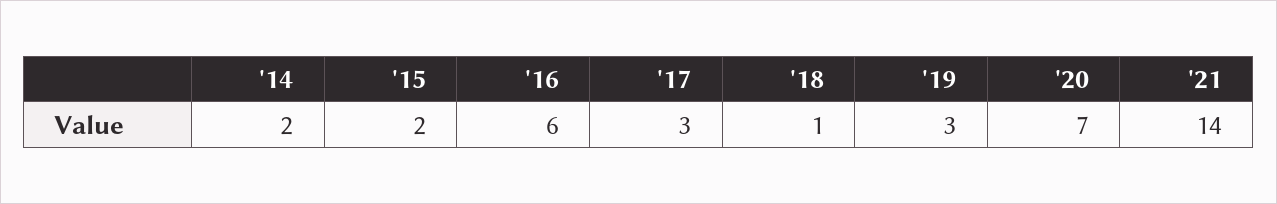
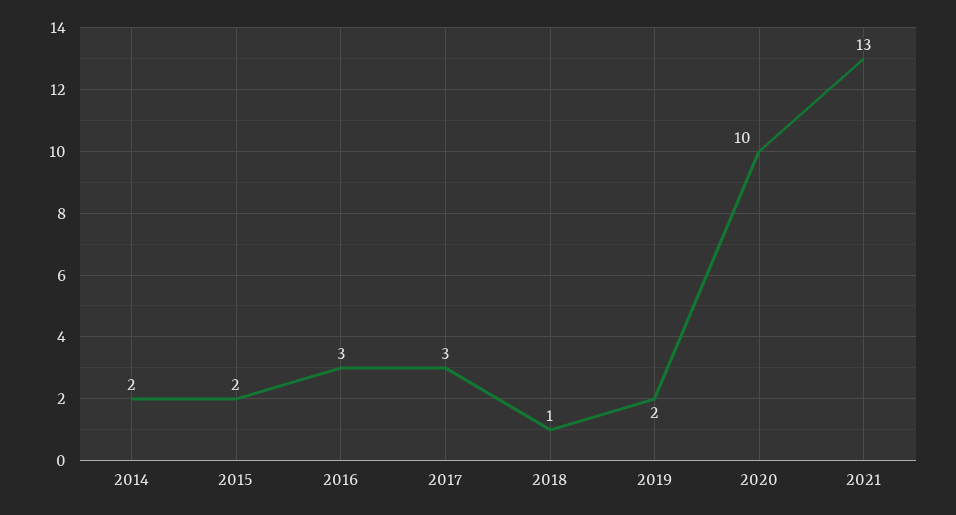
  {
    "'14": 2,
    "'15": 2,
-   "'16": 6,
+   "'16": 3,
    "'17": 3,
    "'18": 1,
-   "'19": 3,
+   "'19": 2,
-   "'20": 7,
+   "'20": 10,
-   "'21": 14
+   "'21": 13
  }

